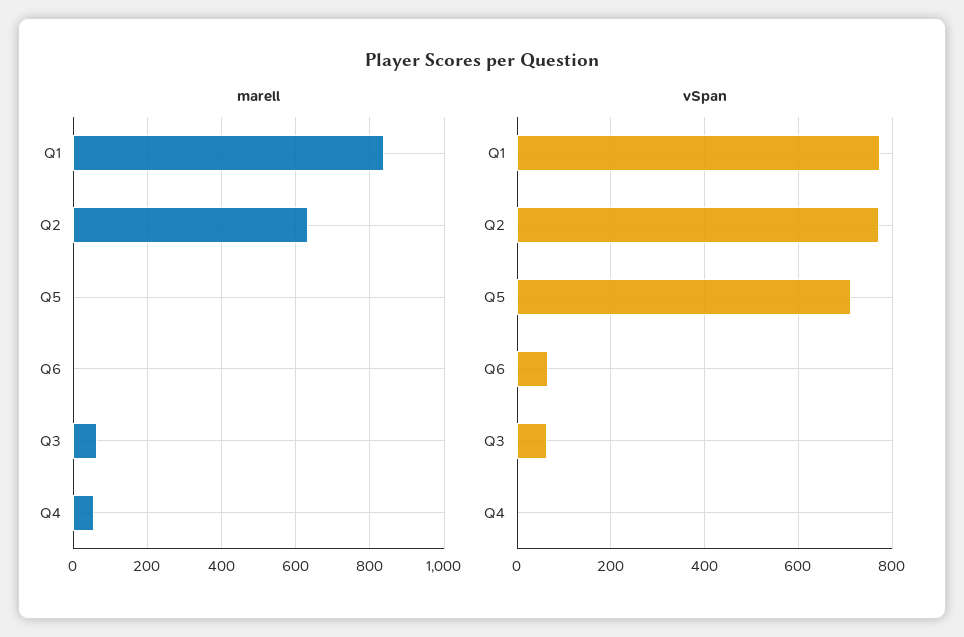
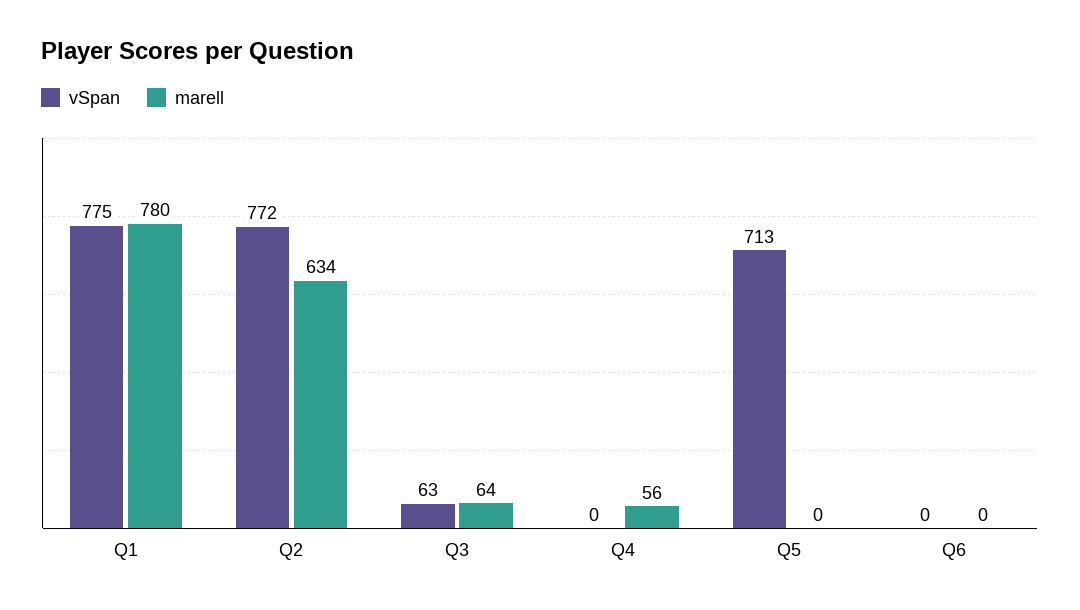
  {
    "marell": {
-     "Q1": 840,
+     "Q1": 780,
      "Q2": 634,
      "Q5": 0,
      "Q6": 0,
      "Q3": 64,
      "Q4": 56
    },
    "vSpan": {
      "Q1": 775,
      "Q2": 772,
      "Q5": 713,
-     "Q6": 60,
+     "Q6": 0,
      "Q3": 63,
      "Q4": 0
    }
  }

